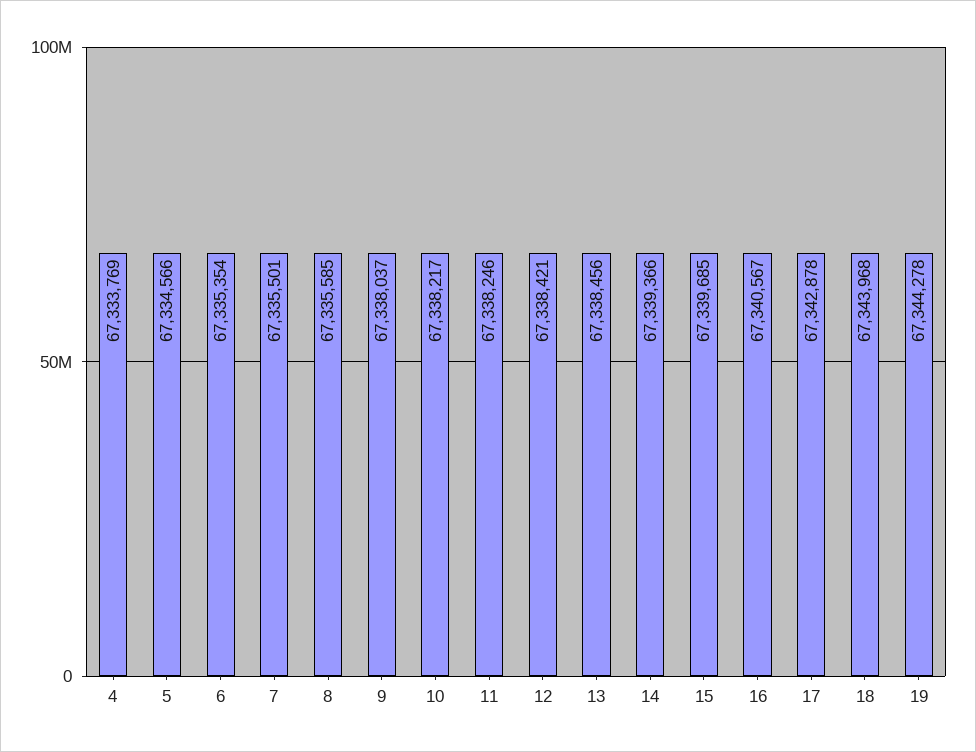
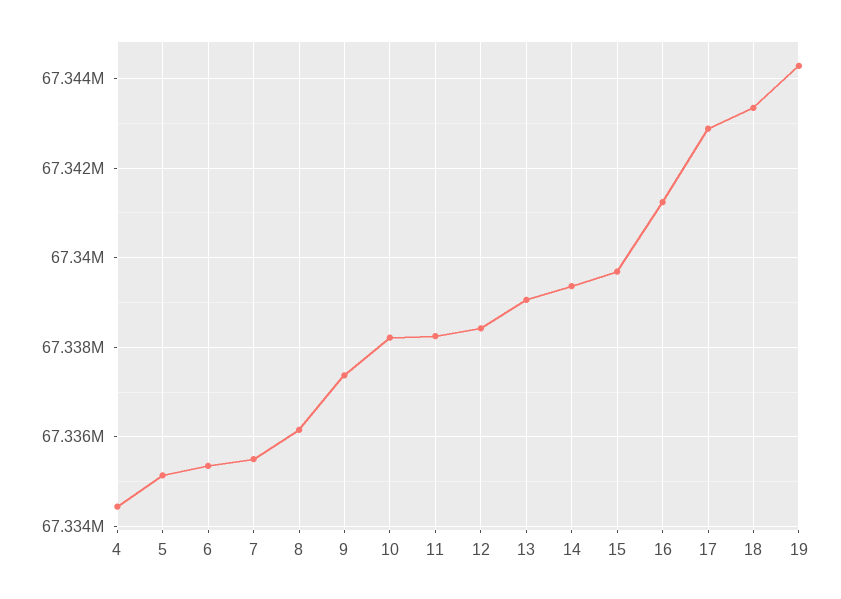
  {
-   "4": 67333769,
+   "4": 67334400,
-   "5": 67334566,
+   "5": 67335200,
    "6": 67335354,
    "7": 67335501,
-   "8": 67335585,
+   "8": 67336200,
-   "9": 67338037,
+   "9": 67337400,
    "10": 67338217,
    "11": 67338246,
    "12": 67338421,
-   "13": 67338456,
+   "13": 67339000,
    "14": 67339366,
    "15": 67339685,
-   "16": 67340567,
+   "16": 67341200,
    "17": 67342878,
-   "18": 67343968,
+   "18": 67343400,
    "19": 67344278
  }

